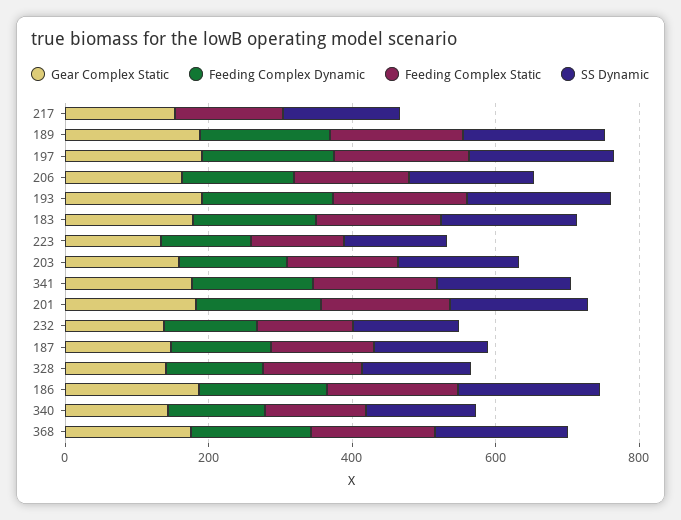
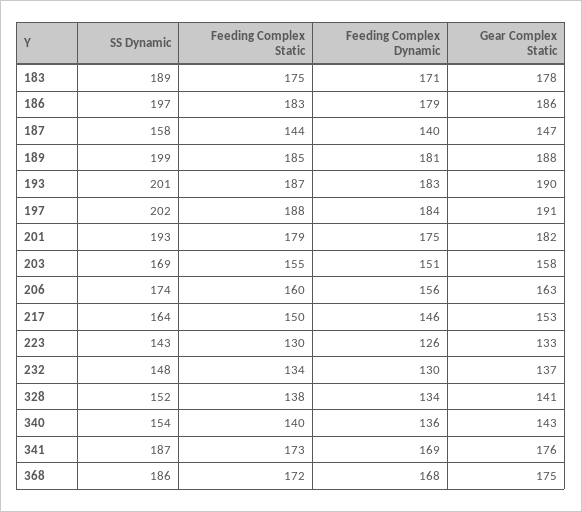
  {
    "Gear Complex Static": {
      "217": 153,
      "189": 188,
      "197": 191,
      "206": 163,
      "193": 190,
      "183": 178,
      "223": 133,
      "203": 158,
      "341": 176,
      "201": 182,
      "232": 137,
      "187": 147,
      "328": 141,
      "186": 186,
      "340": 143,
      "368": 175
    },
    "Feeding Complex Dynamic": {
-     "217": 0,
+     "217": 146,
      "189": 181,
      "197": 184,
      "206": 156,
      "193": 183,
      "183": 171,
      "223": 126,
      "203": 151,
      "341": 169,
      "201": 175,
      "232": 130,
      "187": 140,
      "328": 134,
      "186": 179,
      "340": 136,
      "368": 168
    },
    "Feeding Complex Static": {
      "217": 150,
      "189": 185,
      "197": 188,
      "206": 160,
      "193": 187,
      "183": 175,
      "223": 130,
      "203": 155,
      "341": 173,
      "201": 179,
      "232": 134,
      "187": 144,
      "328": 138,
      "186": 183,
      "340": 140,
      "368": 172
    },
    "SS Dynamic": {
      "217": 164,
      "189": 199,
      "197": 202,
      "206": 174,
      "193": 201,
      "183": 189,
      "223": 143,
      "203": 169,
      "341": 187,
      "201": 193,
      "232": 148,
      "187": 158,
      "328": 152,
      "186": 197,
      "340": 154,
      "368": 186
    }
  }

